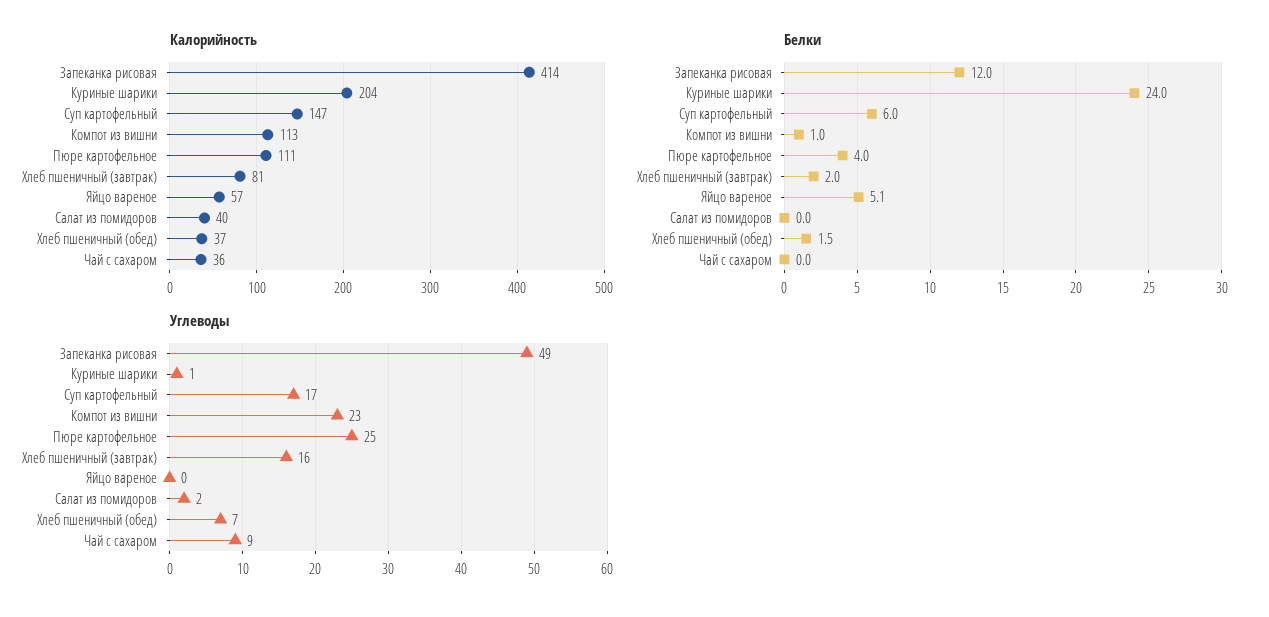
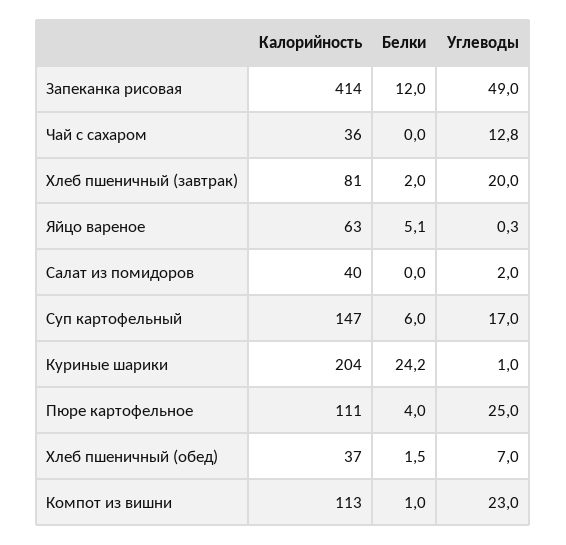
  {
    "Калорийность": {
      "Запеканка рисовая": 414,
      "Куриные шарики": 204,
      "Суп картофельный": 147,
      "Компот из вишни": 113,
      "Пюре картофельное": 111,
      "Хлеб пшеничный (завтрак)": 81,
-     "Яйцо вареное": 57,
+     "Яйцо вареное": 63,
      "Салат из помидоров": 40,
      "Хлеб пшеничный (обед)": 37,
      "Чай с сахаром": 36
    },
    "Белки": {
      "Запеканка рисовая": 12,
-     "Куриные шарики": 24,
+     "Куриные шарики": 24.2,
      "Суп картофельный": 6,
      "Компот из вишни": 1,
      "Пюре картофельное": 4,
      "Хлеб пшеничный (завтрак)": 2,
      "Яйцо вареное": 5.1,
      "Салат из помидоров": 0,
      "Хлеб пшеничный (обед)": 1.5,
      "Чай с сахаром": 0
    },
    "Углеводы": {
      "Запеканка рисовая": 49,
      "Куриные шарики": 1,
      "Суп картофельный": 17,
      "Компот из вишни": 23,
      "Пюре картофельное": 25,
-     "Хлеб пшеничный (завтрак)": 16,
+     "Хлеб пшеничный (завтрак)": 20,
      "Яйцо вареное": 0.3,
      "Салат из помидоров": 2,
      "Хлеб пшеничный (обед)": 7,
-     "Чай с сахаром": 9
+     "Чай с сахаром": 12.8
    }
  }

